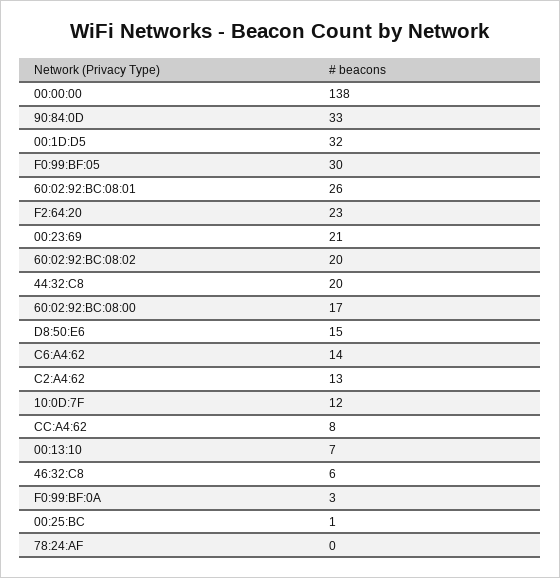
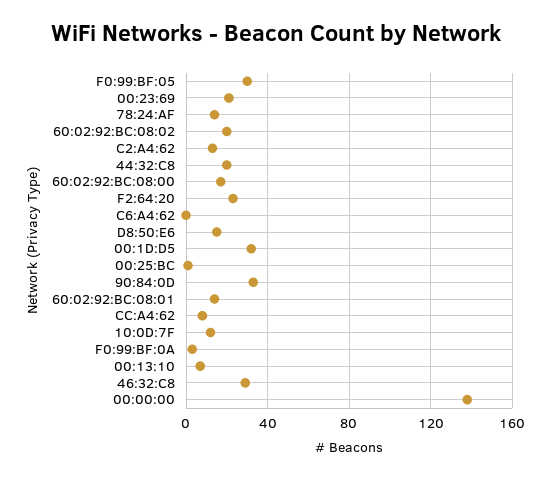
  {
    "00:00:00": 138,
    "90:84:0D": 33,
    "00:1D:D5": 32,
    "F0:99:BF:05": 30,
-   "60:02:92:BC:08:01": 26,
+   "60:02:92:BC:08:01": 15,
    "F2:64:20": 23,
    "00:23:69": 21,
    "60:02:92:BC:08:02": 20,
    "44:32:C8": 20,
    "60:02:92:BC:08:00": 17,
    "D8:50:E6": 15,
-   "C6:A4:62": 14,
+   "C6:A4:62": 0,
    "C2:A4:62": 13,
    "10:0D:7F": 12,
    "CC:A4:62": 8,
    "00:13:10": 7,
-   "46:32:C8": 6,
+   "46:32:C8": 30,
    "F0:99:BF:0A": 3,
    "00:25:BC": 1,
-   "78:24:AF": 0
+   "78:24:AF": 15
  }

